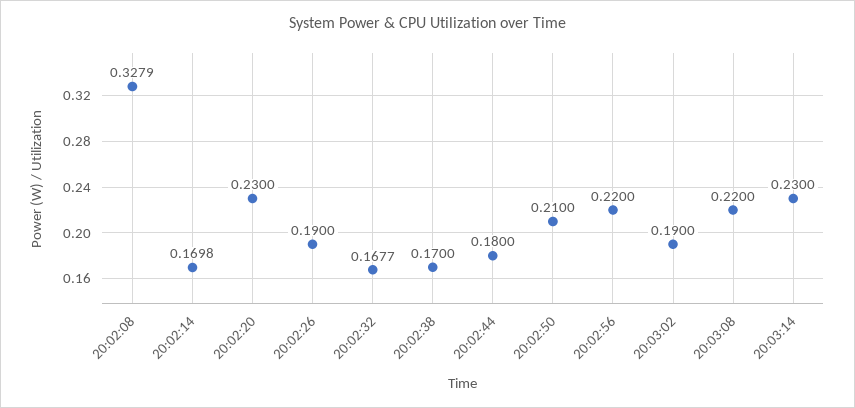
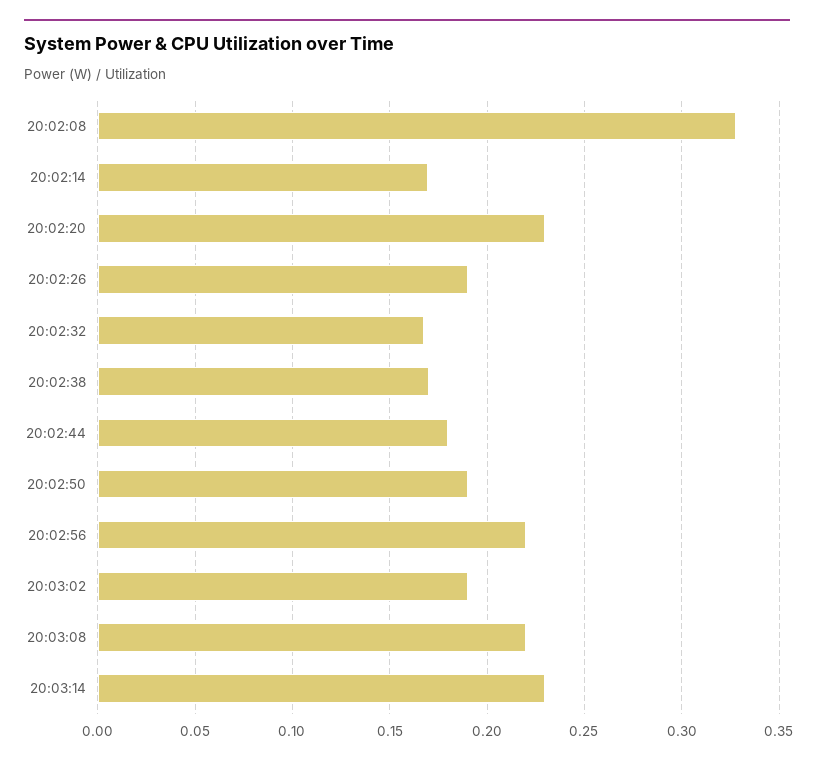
  {
    "20:02:08": 0.3279,
    "20:02:14": 0.1698,
    "20:02:20": 0.23,
    "20:02:26": 0.19,
    "20:02:32": 0.1677,
    "20:02:38": 0.17,
    "20:02:44": 0.18,
-   "20:02:50": 0.21,
+   "20:02:50": 0.19,
    "20:02:56": 0.22,
    "20:03:02": 0.19,
    "20:03:08": 0.22,
    "20:03:14": 0.23
  }

